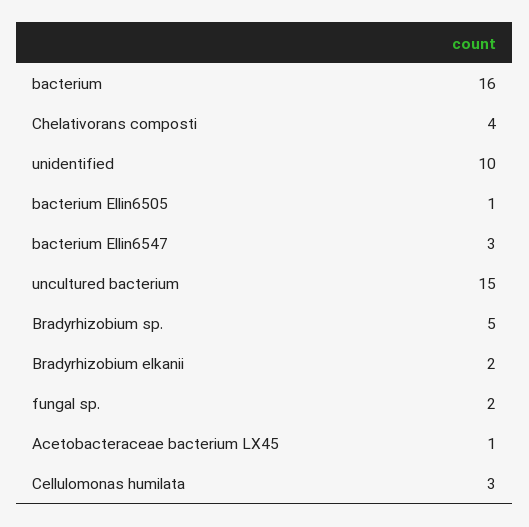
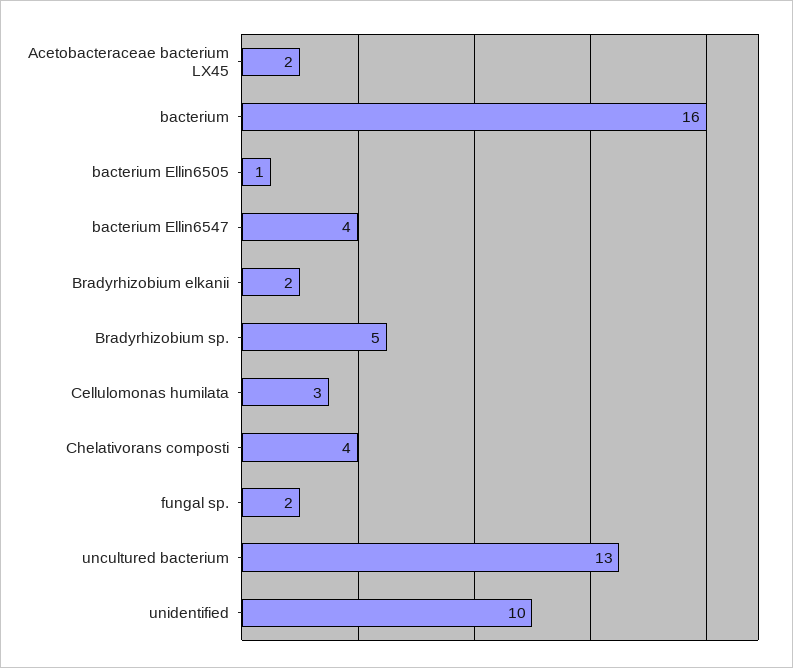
  {
    "bacterium": 16,
    "Chelativorans composti": 4,
    "unidentified": 10,
    "bacterium Ellin6505": 1,
-   "bacterium Ellin6547": 3,
+   "bacterium Ellin6547": 4,
-   "uncultured bacterium": 15,
+   "uncultured bacterium": 13,
    "Bradyrhizobium sp.": 5,
    "Bradyrhizobium elkanii": 2,
    "fungal sp.": 2,
-   "Acetobacteraceae bacterium LX45": 1,
+   "Acetobacteraceae bacterium LX45": 2,
    "Cellulomonas humilata": 3
  }

